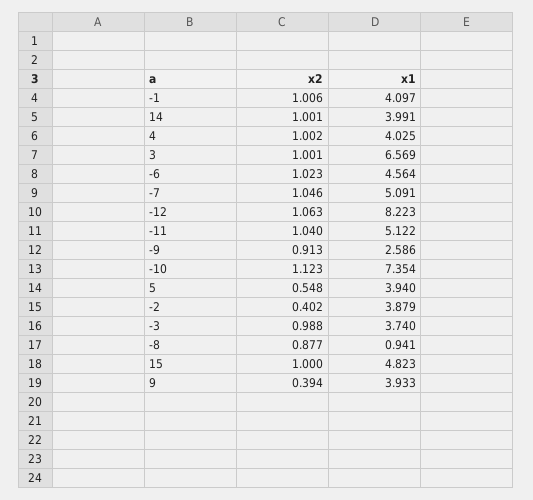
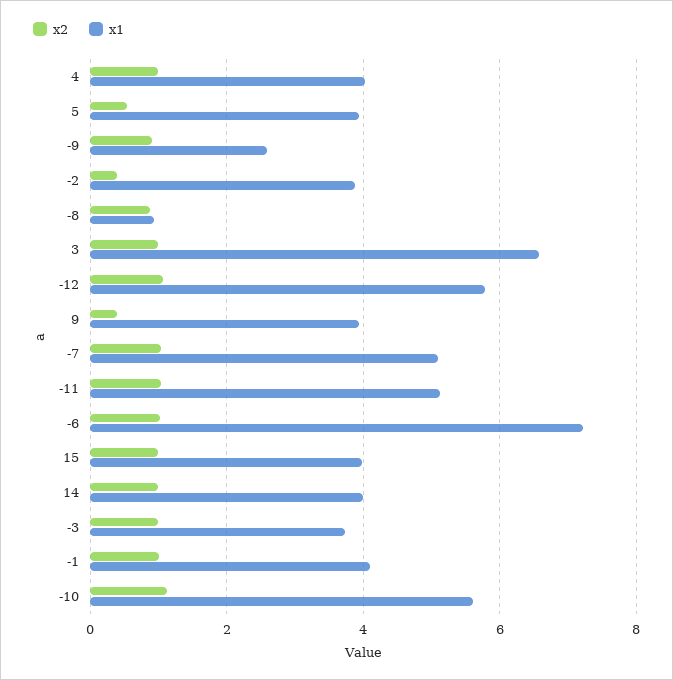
  {
    "x2": {
      "-1": 1.006,
      "14": 1.001,
      "4": 1.002,
      "3": 1.001,
      "-6": 1.023,
      "-7": 1.046,
      "-12": 1.063,
      "-11": 1.04,
      "-9": 0.913,
      "-10": 1.123,
      "5": 0.548,
      "-2": 0.402,
      "-3": 0.988,
      "-8": 0.877,
      "15": 1,
      "9": 0.394
    },
    "x1": {
      "-1": 4.097,
      "14": 3.991,
      "4": 4.025,
      "3": 6.569,
-     "-6": 4.564,
+     "-6": 7.2,
      "-7": 5.091,
-     "-12": 8.223,
+     "-12": 5.8,
      "-11": 5.122,
      "-9": 2.586,
-     "-10": 7.354,
+     "-10": 5.6,
      "5": 3.94,
      "-2": 3.879,
      "-3": 3.74,
      "-8": 0.941,
-     "15": 4.823,
+     "15": 4,
      "9": 3.933
    }
  }

